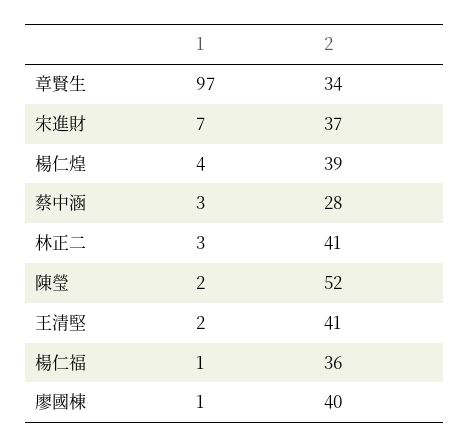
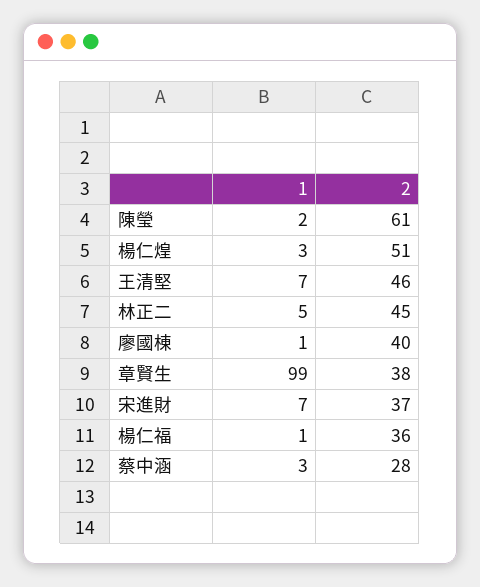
  {
    "1": {
-     "章賢生": 97,
+     "章賢生": 99,
      "宋進財": 7,
-     "楊仁煌": 4,
+     "楊仁煌": 3,
      "蔡中涵": 3,
-     "林正二": 3,
+     "林正二": 5,
      "陳瑩": 2,
-     "王清堅": 2,
+     "王清堅": 7,
      "楊仁福": 1,
      "廖國棟": 1
    },
    "2": {
-     "章賢生": 34,
+     "章賢生": 38,
      "宋進財": 37,
-     "楊仁煌": 39,
+     "楊仁煌": 51,
      "蔡中涵": 28,
-     "林正二": 41,
+     "林正二": 45,
-     "陳瑩": 52,
+     "陳瑩": 61,
-     "王清堅": 41,
+     "王清堅": 46,
      "楊仁福": 36,
      "廖國棟": 40
    }
  }

